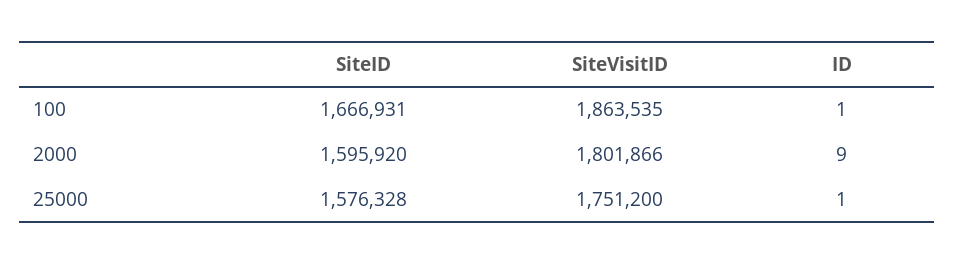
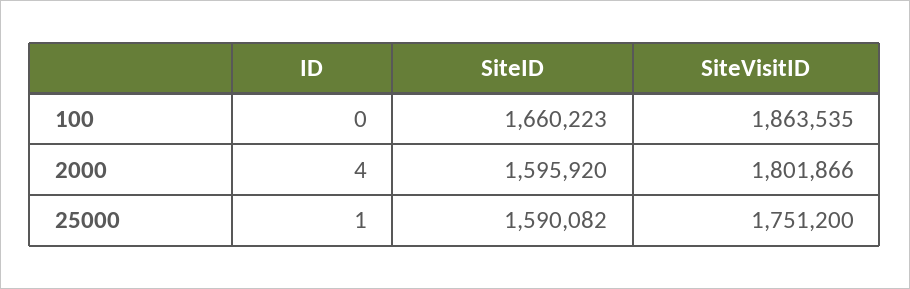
  {
    "SiteID": {
-     "100": 1666931,
+     "100": 1660223,
      "2000": 1595920,
-     "25000": 1576328
+     "25000": 1590082
    },
    "SiteVisitID": {
      "100": 1863535,
      "2000": 1801866,
      "25000": 1751200
    },
    "ID": {
-     "100": 1,
+     "100": 0,
-     "2000": 9,
+     "2000": 4,
      "25000": 1
    }
  }

